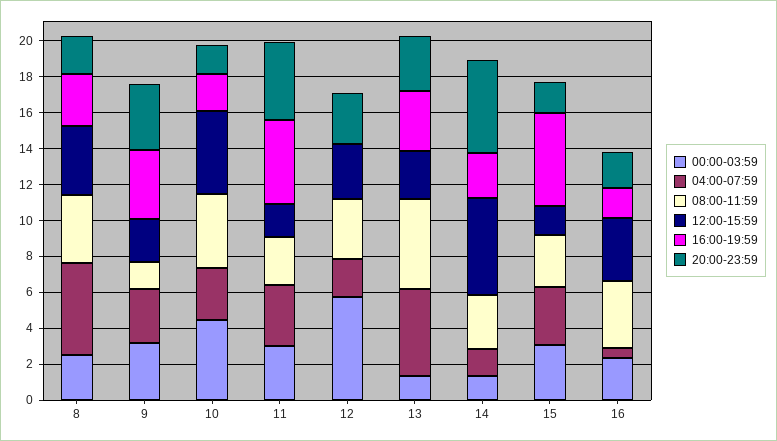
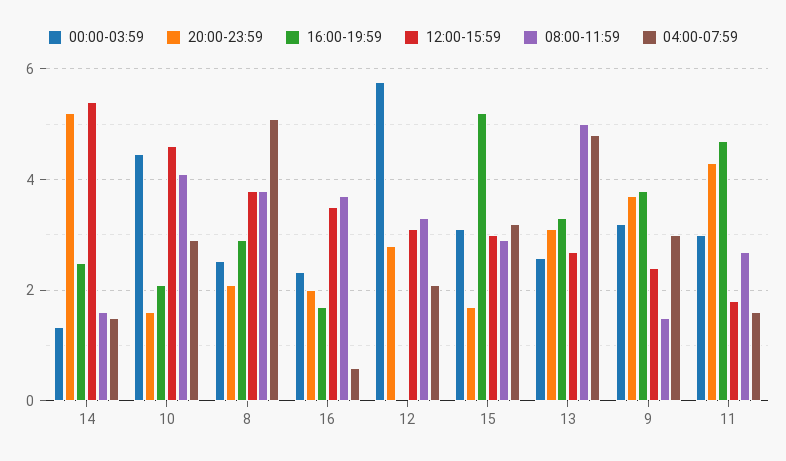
  {
    "00:00-03:59": {
      "8": 2.6,
      "9": 3.2,
      "10": 4.4,
      "11": 3,
      "12": 5.8,
-     "13": 1.5,
+     "13": 2.6,
      "14": 1.4,
      "15": 3.2,
      "16": 2.4
    },
    "04:00-07:59": {
      "8": 5.2,
      "9": 3,
      "10": 3,
-     "11": 3.5,
+     "11": 1.6,
      "12": 2.2,
      "13": 4.8,
      "14": 1.6,
      "15": 3.2,
      "16": 0.6
    },
    "08:00-11:59": {
      "8": 3.8,
      "9": 1.6,
      "10": 4.2,
      "11": 2.8,
      "12": 3.4,
      "13": 5,
-     "14": 3,
+     "14": 1.6,
      "15": 3,
      "16": 3.8
    },
    "12:00-15:59": {
      "8": 3.8,
      "9": 2.4,
      "10": 4.6,
      "11": 1.8,
      "12": 3.2,
      "13": 2.8,
      "14": 5.4,
-     "15": 1.5,
+     "15": 3,
      "16": 3.6
    },
    "16:00-19:59": {
      "8": 3,
      "9": 3.8,
      "10": 2.2,
      "11": 4.8,
      "12": 0,
      "13": 3.4,
      "14": 2.6,
      "15": 5.2,
      "16": 1.8
    },
    "20:00-23:59": {
      "8": 2.2,
      "9": 3.8,
      "10": 1.6,
      "11": 4.4,
      "12": 2.8,
      "13": 3.2,
      "14": 5.2,
      "15": 1.8,
      "16": 2
    }
  }

